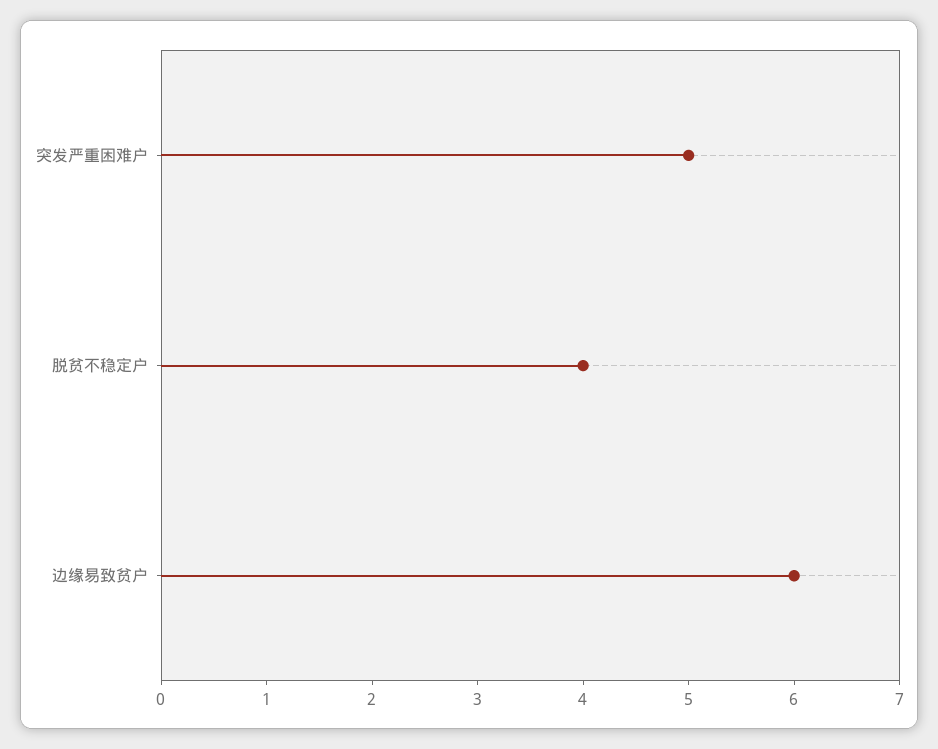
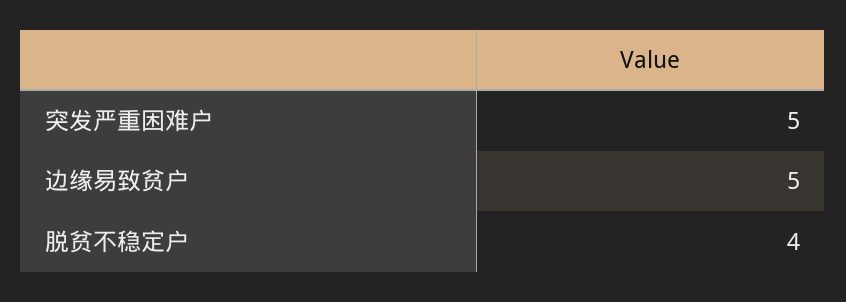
  {
    "突发严重困难户": 5,
    "脱贫不稳定户": 4,
-   "边缘易致贫户": 6
+   "边缘易致贫户": 5
  }

